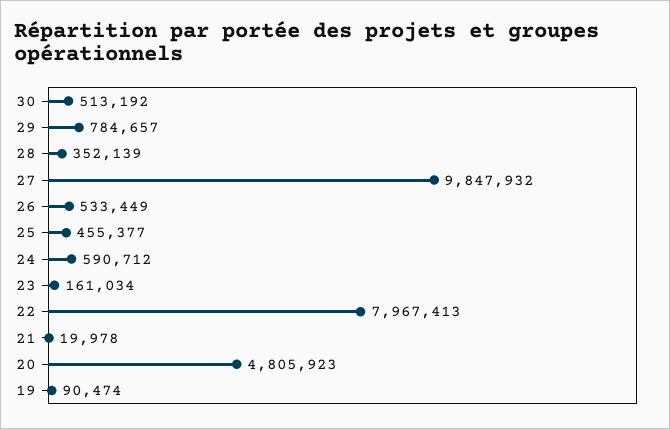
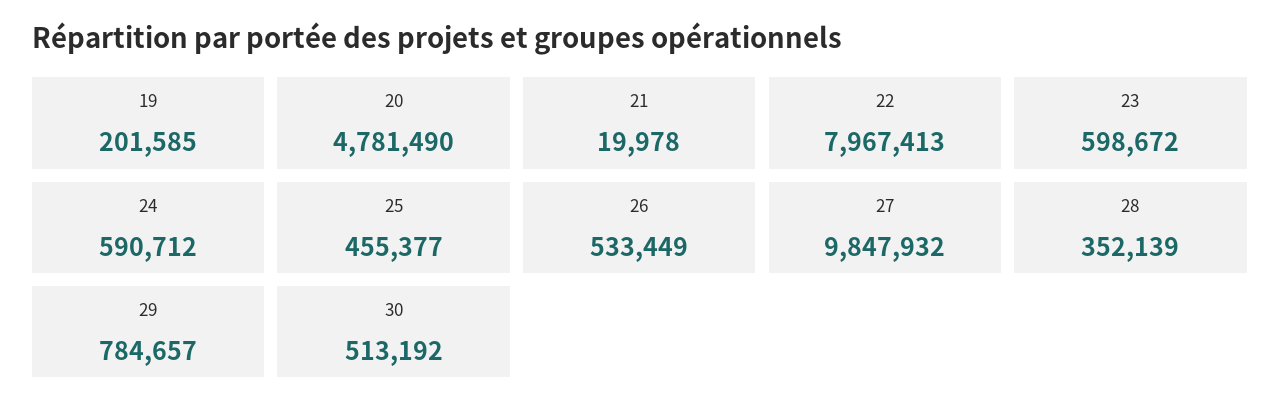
  {
    "30": 513192,
    "29": 784657,
    "28": 352139,
    "27": 9847932,
    "26": 533449,
    "25": 455377,
    "24": 590712,
-   "23": 161034,
+   "23": 598672,
    "22": 7967413,
    "21": 19978,
-   "20": 4805923,
+   "20": 4781490,
-   "19": 90474
+   "19": 201585
  }

